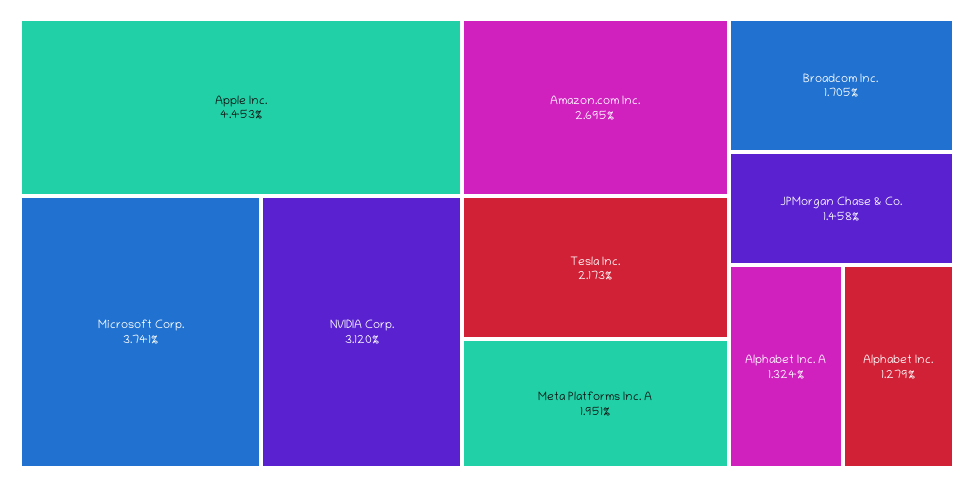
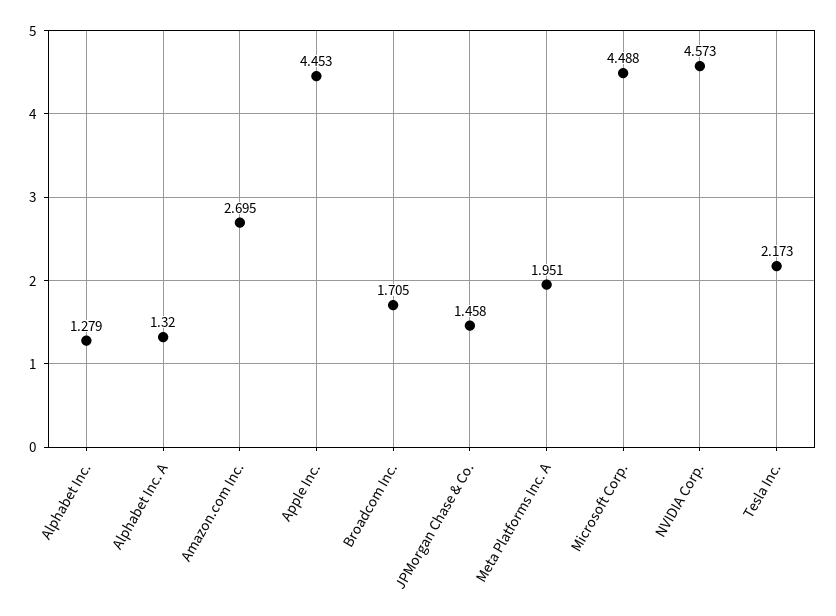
  {
    "Apple Inc.": 4.453,
-   "Microsoft Corp.": 3.741,
+   "Microsoft Corp.": 4.488,
-   "NVIDIA Corp.": 3.12,
+   "NVIDIA Corp.": 4.573,
    "Amazon.com Inc.": 2.695,
    "Tesla Inc.": 2.173,
    "Meta Platforms Inc. A": 1.951,
    "Broadcom Inc.": 1.705,
    "JPMorgan Chase & Co.": 1.458,
-   "Alphabet Inc. A": 1.324,
+   "Alphabet Inc. A": 1.32,
    "Alphabet Inc.": 1.279
  }

